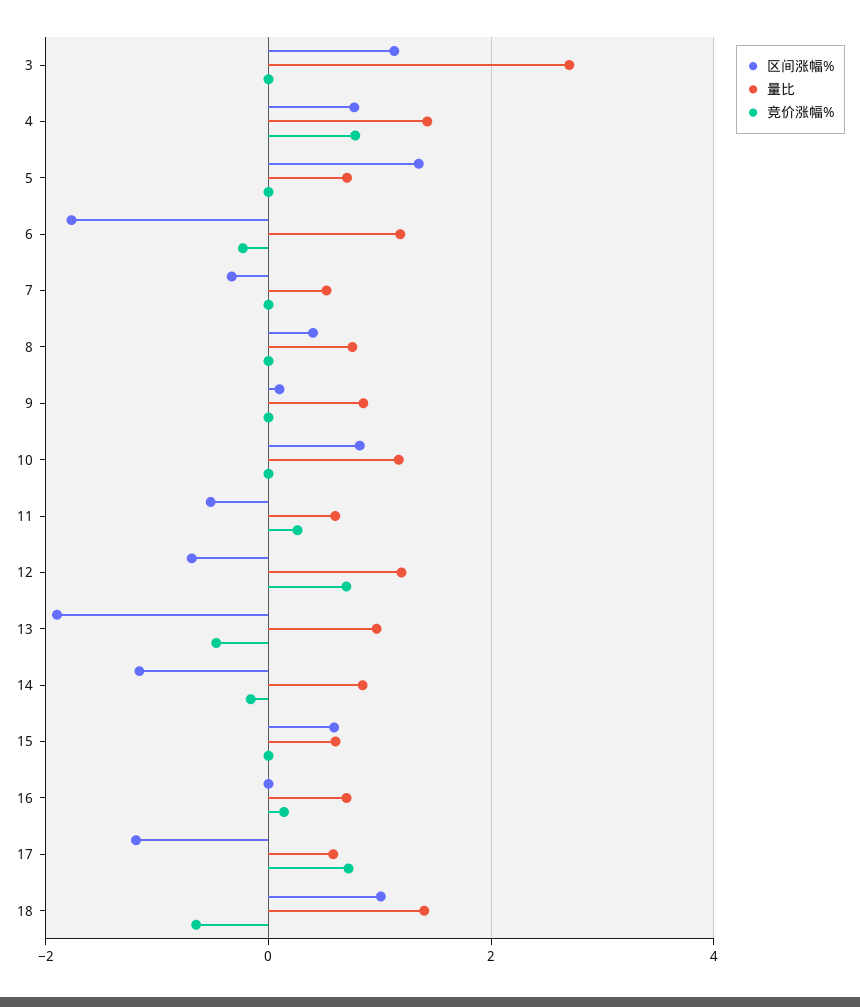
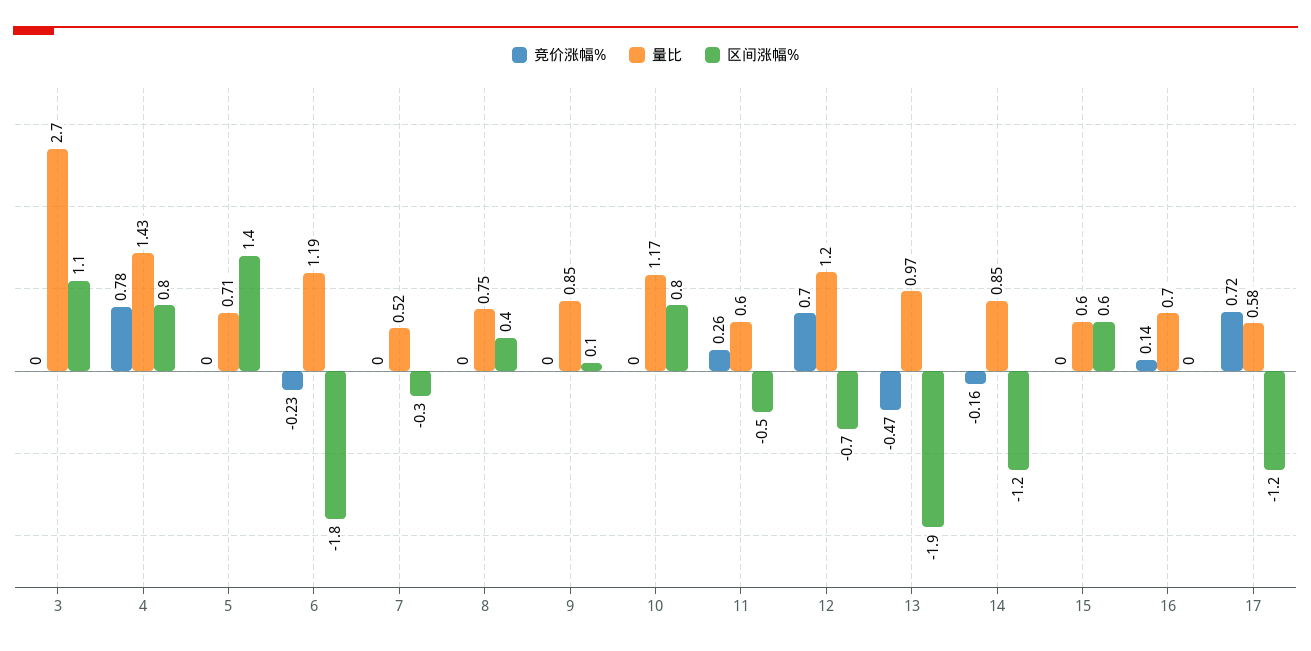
  {
    "区间涨幅%": {
      "3": 1.1,
      "4": 0.8,
      "5": 1.4,
      "6": -1.8,
      "7": -0.3,
      "8": 0.4,
      "9": 0.1,
      "10": 0.8,
      "11": -0.5,
      "12": -0.7,
      "13": -1.9,
      "14": -1.2,
      "15": 0.6,
      "16": 0,
-     "17": -1.2,
+     "17": -1.2
-     "18": 1
    },
    "量比": {
      "3": 2.7,
      "4": 1.43,
      "5": 0.71,
      "6": 1.19,
      "7": 0.52,
      "8": 0.75,
      "9": 0.85,
      "10": 1.17,
      "11": 0.6,
      "12": 1.2,
      "13": 0.97,
      "14": 0.85,
      "15": 0.6,
      "16": 0.7,
-     "17": 0.58,
+     "17": 0.58
-     "18": 1.4
    },
    "竞价涨幅%": {
      "3": 0,
      "4": 0.78,
      "5": 0,
      "6": -0.23,
      "7": 0,
      "8": 0,
      "9": 0,
      "10": 0,
      "11": 0.26,
      "12": 0.7,
      "13": -0.47,
      "14": -0.16,
      "15": 0,
      "16": 0.14,
-     "17": 0.72,
+     "17": 0.72
-     "18": -0.6
    }
  }

